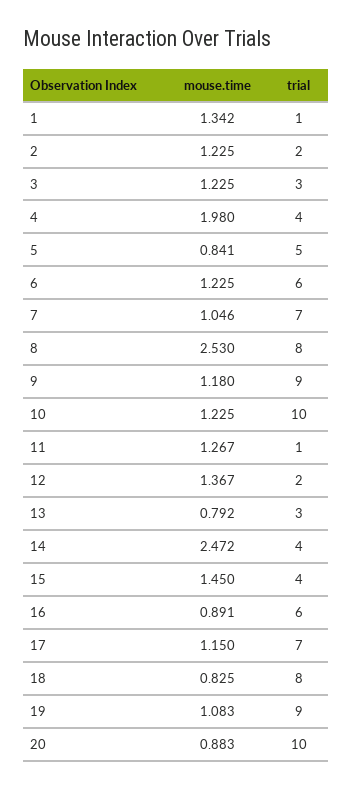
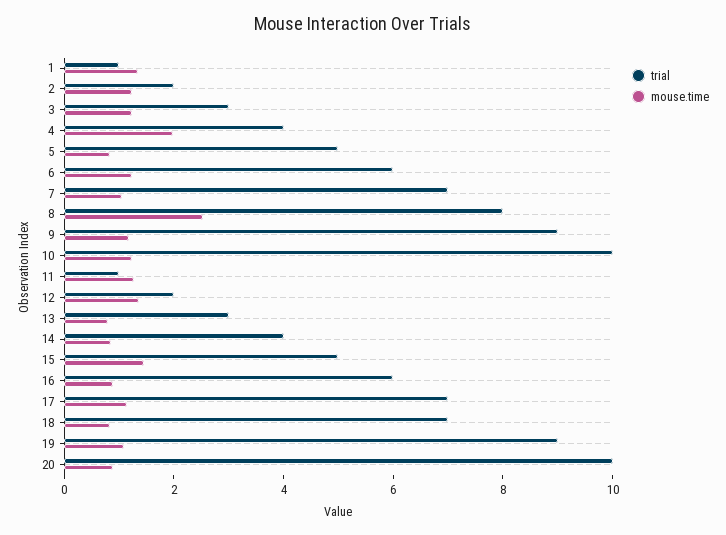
  {
    "mouse.time": {
      "1": 1.342,
      "2": 1.225,
      "3": 1.225,
      "4": 1.98,
      "5": 0.841,
      "6": 1.225,
      "7": 1.046,
      "8": 2.53,
      "9": 1.18,
      "10": 1.225,
      "11": 1.267,
      "12": 1.367,
      "13": 0.792,
-     "14": 2.472,
+     "14": 1,
      "15": 1.45,
      "16": 0.891,
      "17": 1.15,
      "18": 0.825,
      "19": 1.083,
      "20": 0.883
    },
    "trial": {
      "1": 1,
      "2": 2,
      "3": 3,
      "4": 4,
      "5": 5,
      "6": 6,
      "7": 7,
      "8": 8,
      "9": 9,
      "10": 10,
      "11": 1,
      "12": 2,
      "13": 3,
      "14": 4,
-     "15": 4,
+     "15": 5,
      "16": 6,
      "17": 7,
-     "18": 8,
+     "18": 7,
      "19": 9,
      "20": 10
    }
  }

